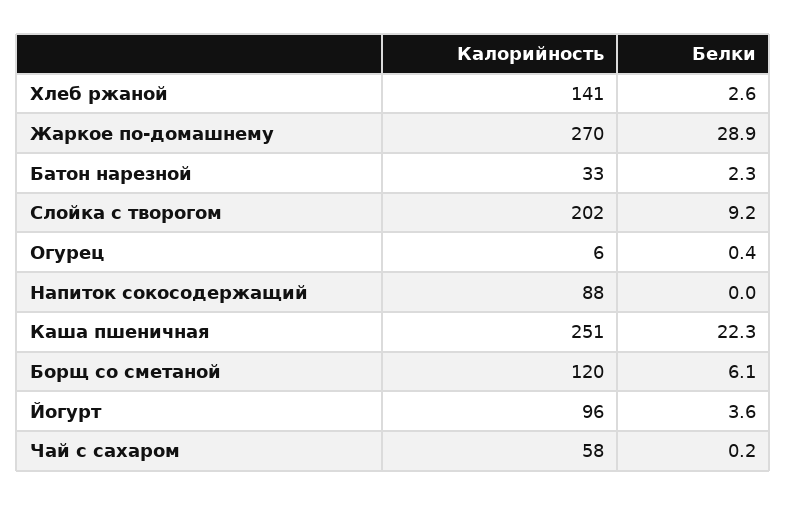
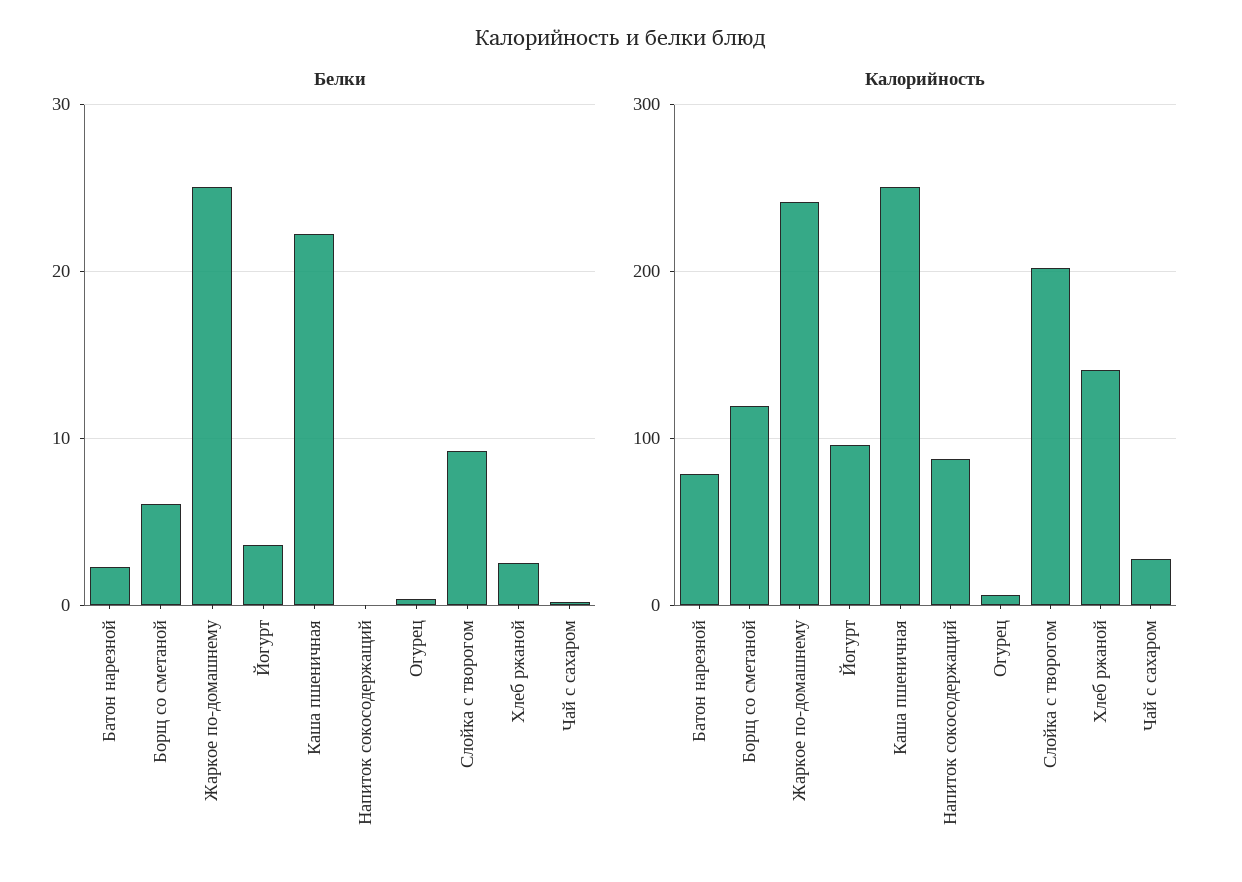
  {
    "Калорийность": {
      "Хлеб ржаной": 141,
-     "Жаркое по-домашнему": 270,
+     "Жаркое по-домашнему": 240,
-     "Батон нарезной": 33,
+     "Батон нарезной": 80,
      "Слойка с творогом": 202,
      "Огурец": 6,
      "Напиток сокосодержащий": 88,
      "Каша пшеничная": 251,
      "Борщ со сметаной": 120,
      "Йогурт": 96,
-     "Чай с сахаром": 58
+     "Чай с сахаром": 30
    },
    "Белки": {
      "Хлеб ржаной": 2.6,
-     "Жаркое по-домашнему": 28.9,
+     "Жаркое по-домашнему": 25,
      "Батон нарезной": 2.3,
      "Слойка с творогом": 9.2,
      "Огурец": 0.4,
      "Напиток сокосодержащий": 0,
      "Каша пшеничная": 22.3,
      "Борщ со сметаной": 6.1,
      "Йогурт": 3.6,
      "Чай с сахаром": 0.2
    }
  }

